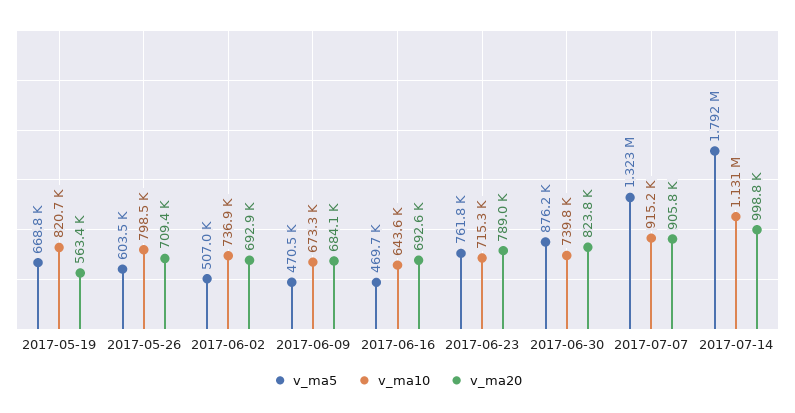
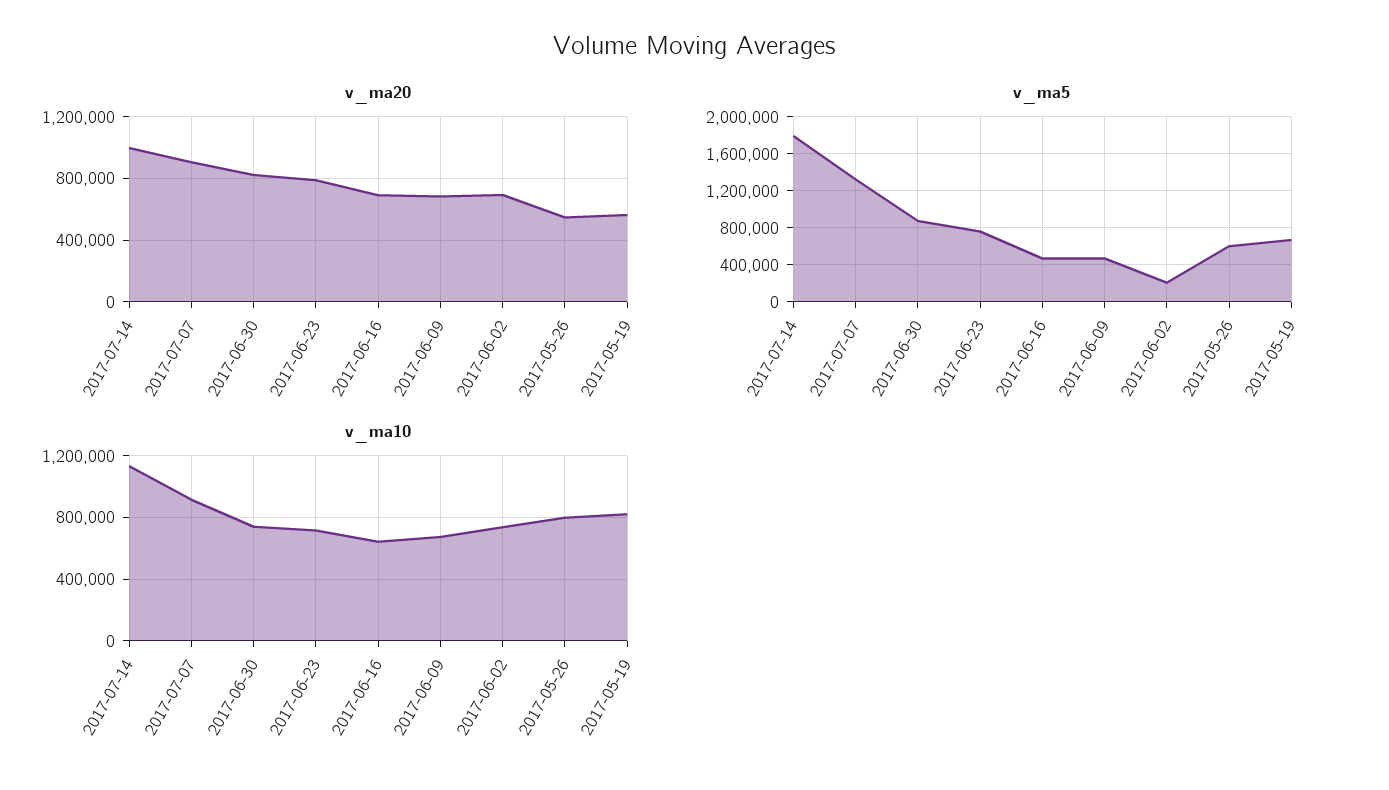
  {
    "v_ma5": {
      "2017-05-19": 668800,
      "2017-05-26": 603500,
-     "2017-06-02": 507000,
+     "2017-06-02": 200000,
      "2017-06-09": 470500,
      "2017-06-16": 469700,
      "2017-06-23": 761800,
      "2017-06-30": 876200,
      "2017-07-07": 1323000,
      "2017-07-14": 1792000
    },
    "v_ma10": {
      "2017-05-19": 820700,
      "2017-05-26": 798500,
      "2017-06-02": 736900,
      "2017-06-09": 673300,
      "2017-06-16": 643600,
      "2017-06-23": 715300,
      "2017-06-30": 739800,
      "2017-07-07": 915200,
      "2017-07-14": 1131000
    },
    "v_ma20": {
      "2017-05-19": 563400,
-     "2017-05-26": 709400,
+     "2017-05-26": 550000,
      "2017-06-02": 692900,
      "2017-06-09": 684100,
      "2017-06-16": 692600,
      "2017-06-23": 789000,
      "2017-06-30": 823800,
      "2017-07-07": 905800,
      "2017-07-14": 998800
    }
  }

